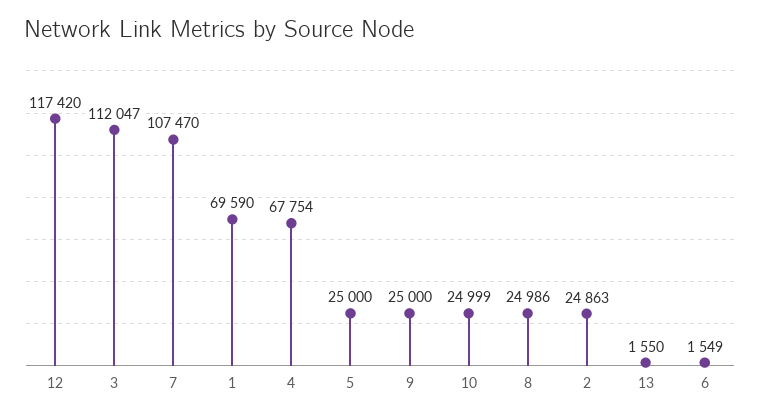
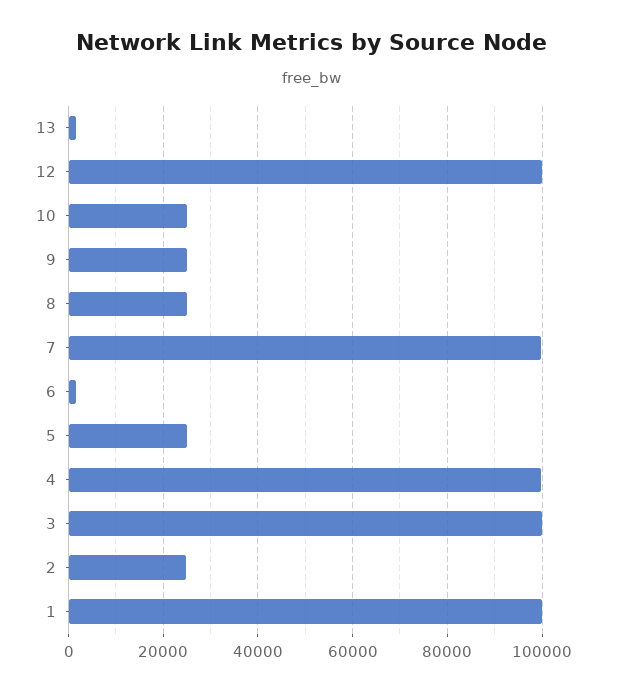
  {
-   "12": 117420,
+   "12": 100000,
-   "3": 112047,
+   "3": 100000,
-   "7": 107470,
+   "7": 100000,
-   "1": 69590,
+   "1": 100000,
-   "4": 67754,
+   "4": 100000,
    "5": 25000,
    "9": 25000,
    "10": 24999,
    "8": 24986,
    "2": 24863,
    "13": 1550,
    "6": 1549
  }

